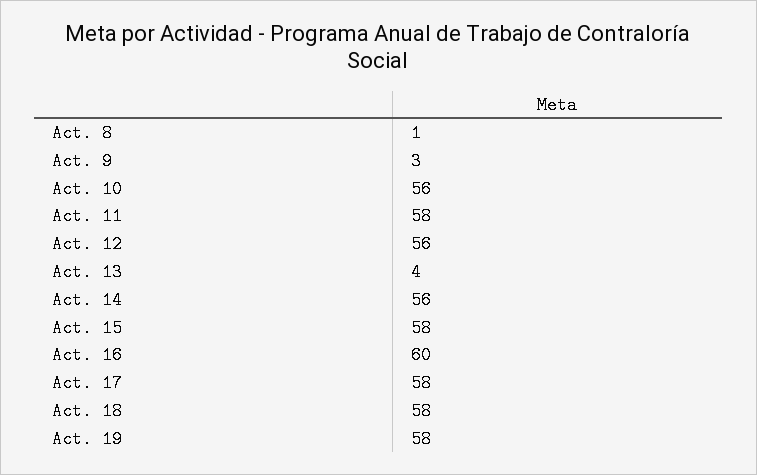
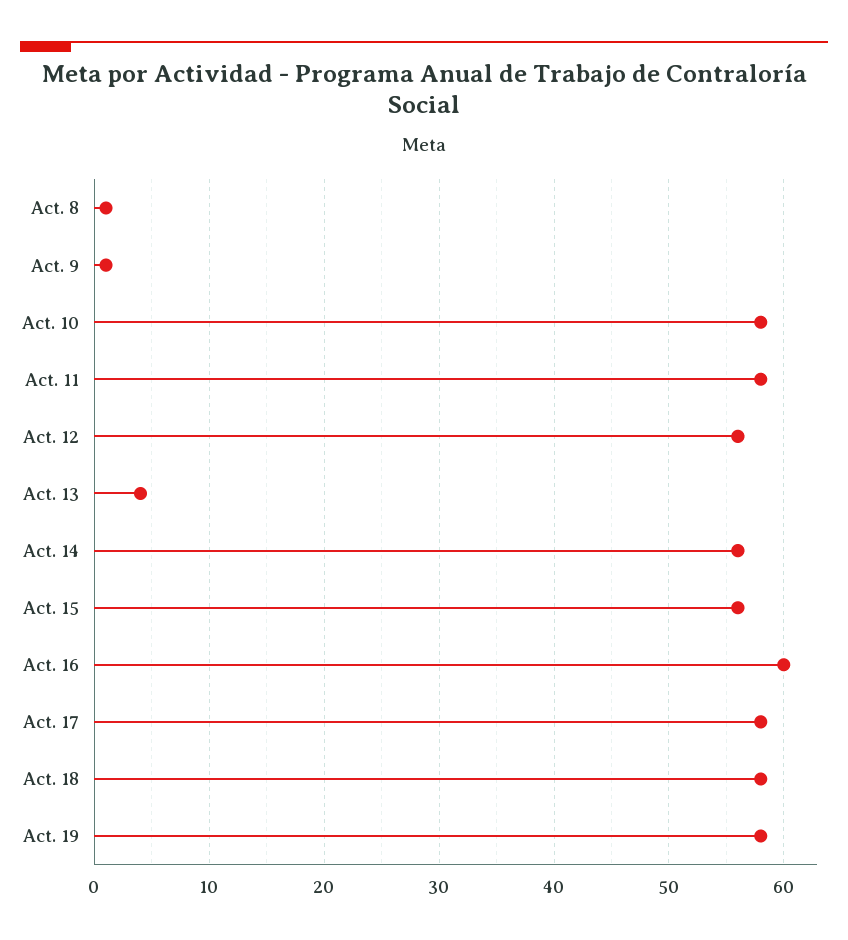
  {
    "Act. 8": 1,
-   "Act. 9": 3,
+   "Act. 9": 1,
-   "Act. 10": 56,
+   "Act. 10": 58,
    "Act. 11": 58,
    "Act. 12": 56,
    "Act. 13": 4,
    "Act. 14": 56,
-   "Act. 15": 58,
+   "Act. 15": 56,
    "Act. 16": 60,
    "Act. 17": 58,
    "Act. 18": 58,
    "Act. 19": 58
  }

